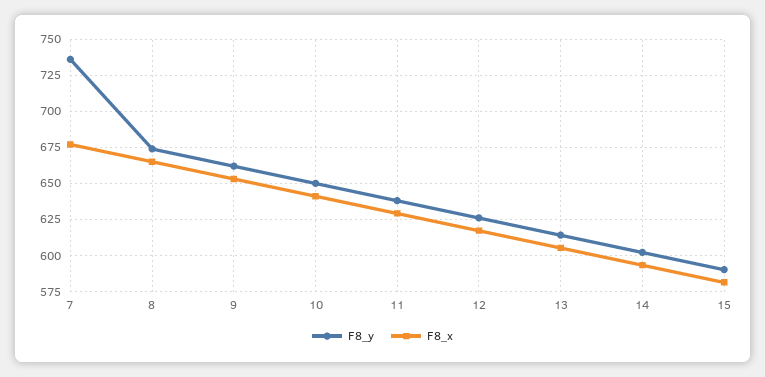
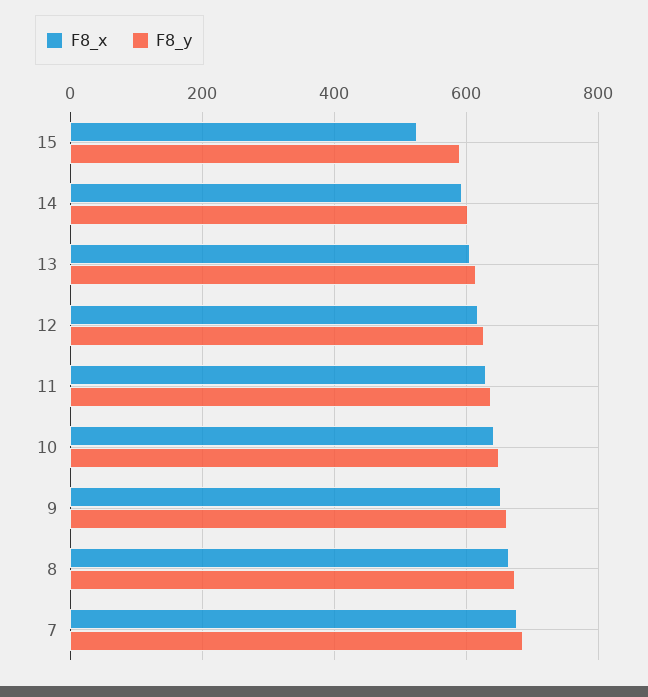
  {
    "F8_y": {
-     "7": 735,
+     "7": 680,
      "8": 675,
      "9": 660,
      "10": 650,
      "11": 640,
      "12": 625,
      "13": 615,
      "14": 600,
      "15": 590
    },
    "F8_x": {
      "7": 675,
      "8": 665,
      "9": 655,
      "10": 640,
      "11": 630,
      "12": 615,
      "13": 605,
      "14": 595,
-     "15": 580
+     "15": 520
    }
  }

